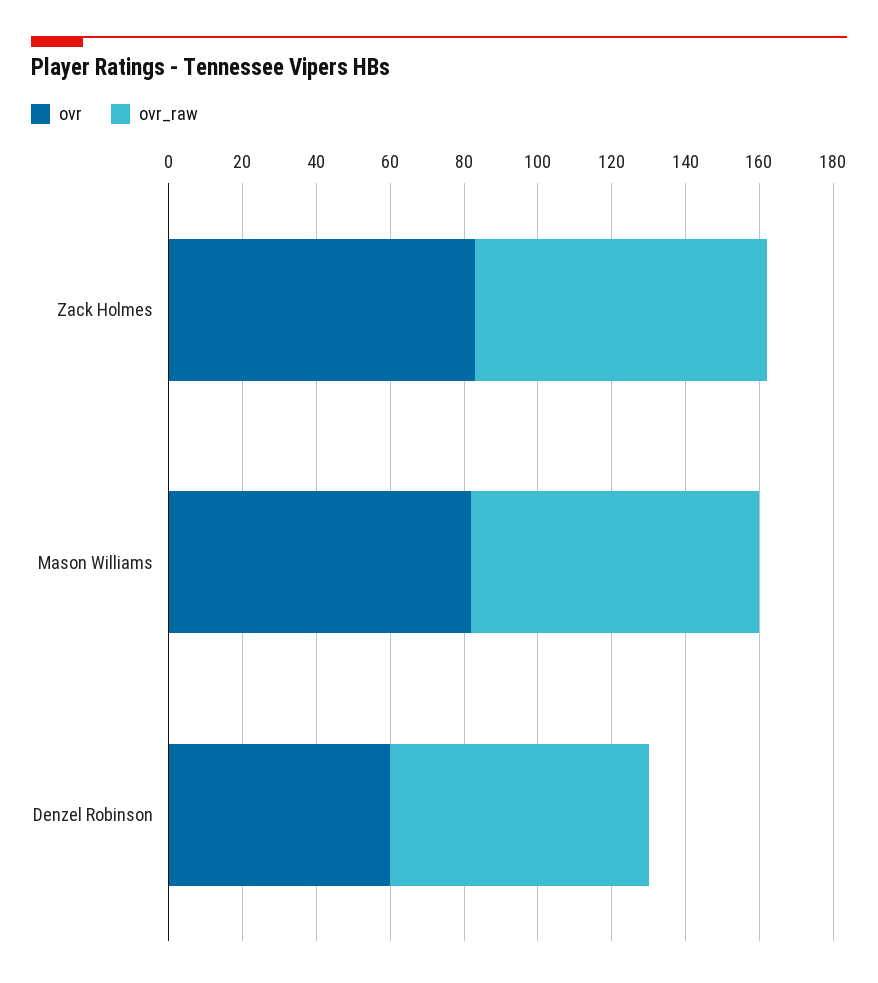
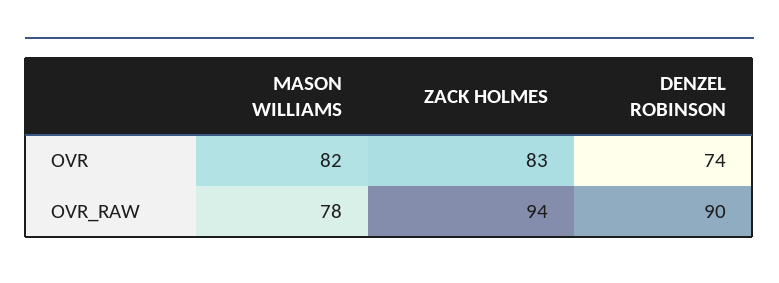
  {
    "ovr": {
      "Zack Holmes": 83,
      "Mason Williams": 82,
-     "Denzel Robinson": 60
+     "Denzel Robinson": 74
    },
    "ovr_raw": {
-     "Zack Holmes": 80,
+     "Zack Holmes": 94,
      "Mason Williams": 78,
-     "Denzel Robinson": 70
+     "Denzel Robinson": 90
    }
  }

